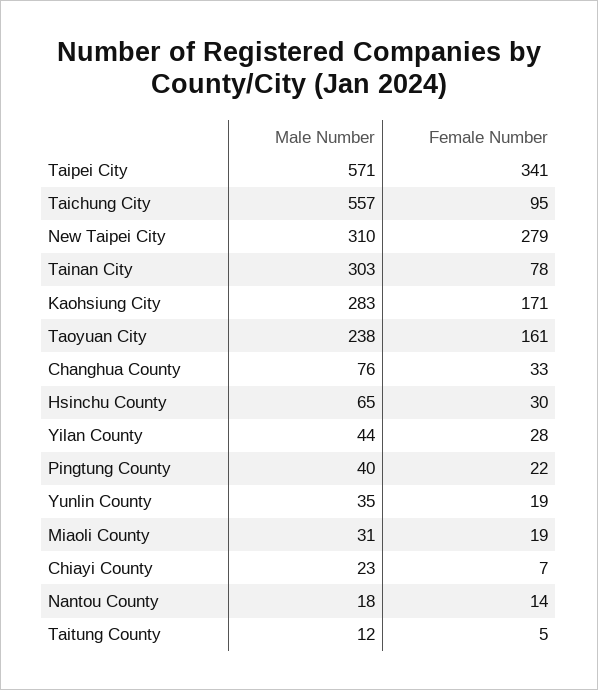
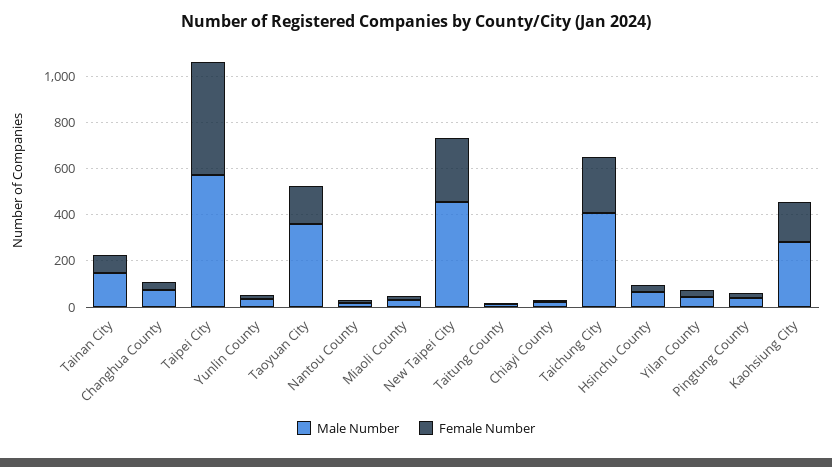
  {
    "Male Number": {
      "Taipei City": 571,
-     "Taichung City": 557,
+     "Taichung City": 400,
-     "New Taipei City": 310,
+     "New Taipei City": 450,
-     "Tainan City": 303,
+     "Tainan City": 150,
      "Kaohsiung City": 283,
-     "Taoyuan City": 238,
+     "Taoyuan City": 350,
      "Changhua County": 76,
      "Hsinchu County": 65,
      "Yilan County": 44,
      "Pingtung County": 40,
      "Yunlin County": 35,
      "Miaoli County": 31,
      "Chiayi County": 23,
      "Nantou County": 18,
      "Taitung County": 12
    },
    "Female Number": {
-     "Taipei City": 341,
+     "Taipei City": 500,
-     "Taichung City": 95,
+     "Taichung City": 250,
      "New Taipei City": 279,
      "Tainan City": 78,
      "Kaohsiung City": 171,
      "Taoyuan City": 161,
      "Changhua County": 33,
      "Hsinchu County": 30,
      "Yilan County": 28,
      "Pingtung County": 22,
      "Yunlin County": 19,
      "Miaoli County": 19,
      "Chiayi County": 7,
      "Nantou County": 14,
      "Taitung County": 5
    }
  }

